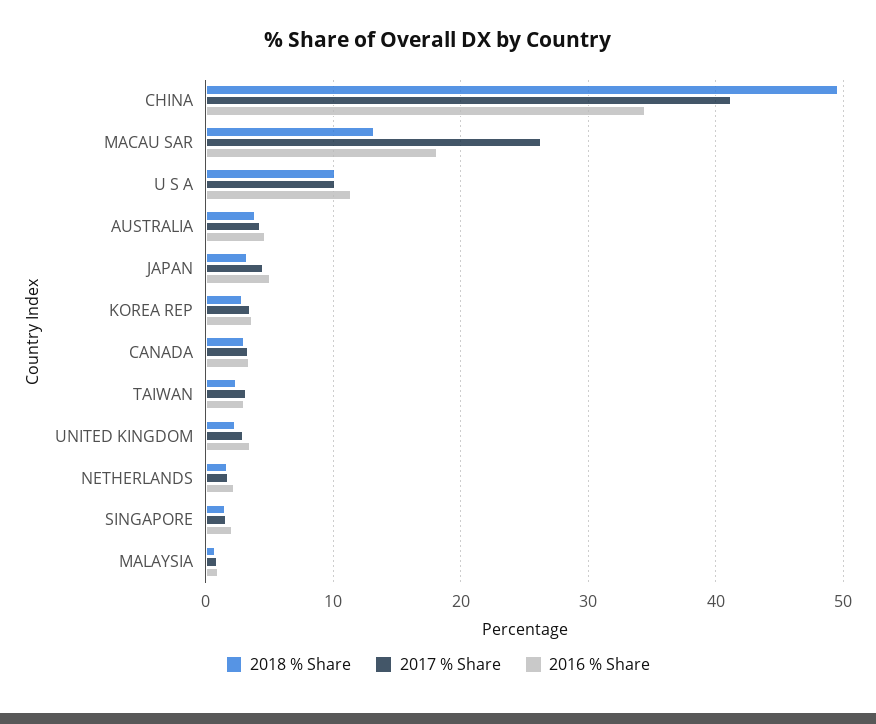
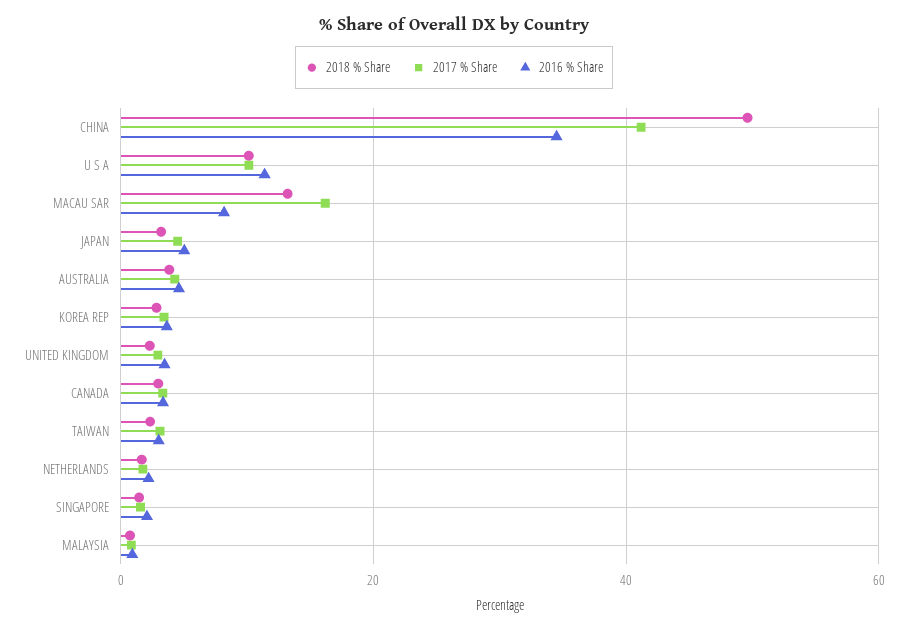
  {
    "2018 % Share": {
      "CHINA": 50,
      "MACAU SAR": 13,
      "U S A": 10,
      "AUSTRALIA": 4,
      "JAPAN": 3,
      "KOREA REP": 3,
      "CANADA": 3,
      "TAIWAN": 2,
      "UNITED KINGDOM": 2,
      "NETHERLANDS": 2,
      "SINGAPORE": 1,
      "MALAYSIA": 1
    },
    "2017 % Share": {
      "CHINA": 41,
-     "MACAU SAR": 26,
+     "MACAU SAR": 16,
      "U S A": 10,
      "AUSTRALIA": 4,
      "JAPAN": 5,
      "KOREA REP": 3,
      "CANADA": 3,
      "TAIWAN": 3,
      "UNITED KINGDOM": 3,
      "NETHERLANDS": 2,
      "SINGAPORE": 2,
      "MALAYSIA": 1
    },
    "2016 % Share": {
      "CHINA": 34,
-     "MACAU SAR": 18,
+     "MACAU SAR": 8,
      "U S A": 11,
      "AUSTRALIA": 5,
      "JAPAN": 5,
      "KOREA REP": 4,
      "CANADA": 3,
      "TAIWAN": 3,
      "UNITED KINGDOM": 3,
      "NETHERLANDS": 2,
      "SINGAPORE": 2,
      "MALAYSIA": 1
    }
  }

